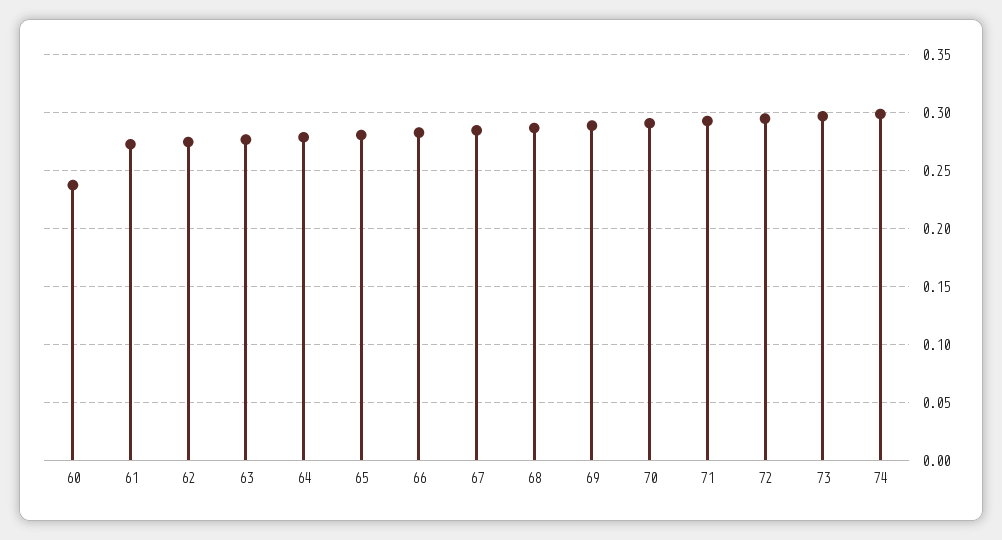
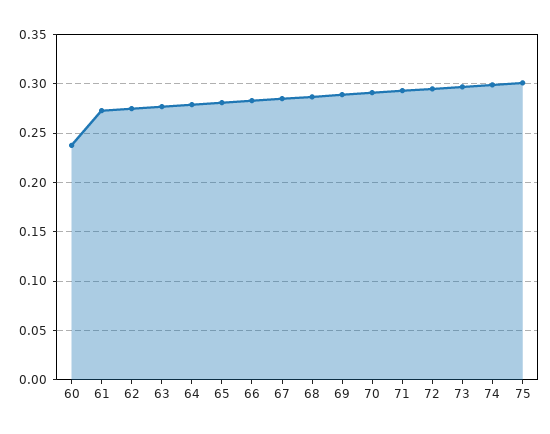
  {
    "60": 0.24,
    "61": 0.27,
    "62": 0.27,
    "63": 0.28,
    "64": 0.28,
    "65": 0.28,
    "66": 0.28,
    "67": 0.28,
    "68": 0.29,
    "69": 0.29,
    "70": 0.29,
    "71": 0.29,
    "72": 0.29,
    "73": 0.3,
-   "74": 0.3
+   "74": 0.3,
+   "75": 0.3
  }

